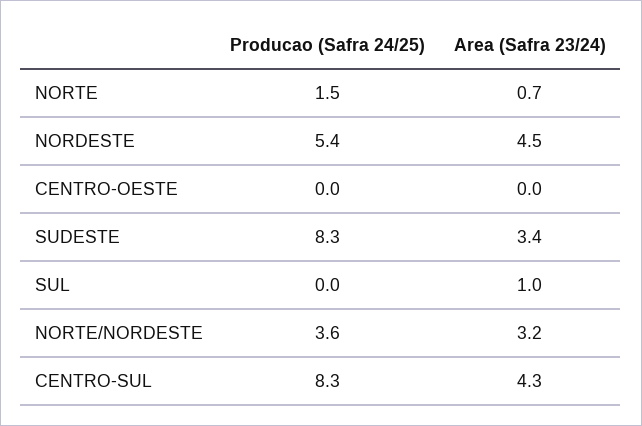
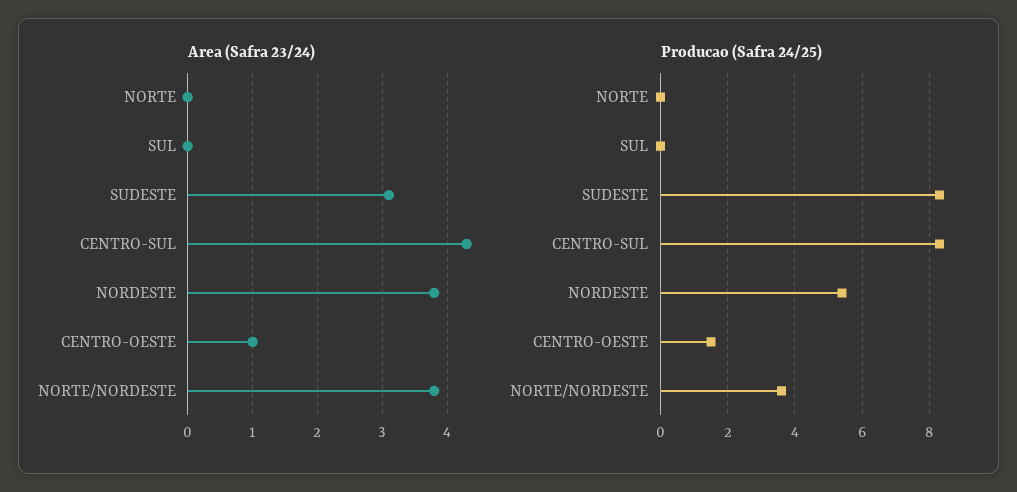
  {
    "Producao (Safra 24/25)": {
-     "NORTE": 1.5,
+     "NORTE": 0,
      "NORDESTE": 5.4,
-     "CENTRO-OESTE": 0,
+     "CENTRO-OESTE": 1.5,
      "SUDESTE": 8.3,
      "SUL": 0,
      "NORTE/NORDESTE": 3.6,
      "CENTRO-SUL": 8.3
    },
    "Area (Safra 23/24)": {
-     "NORTE": 0.7,
+     "NORTE": 0,
-     "NORDESTE": 4.5,
+     "NORDESTE": 3.8,
-     "CENTRO-OESTE": 0,
+     "CENTRO-OESTE": 1,
-     "SUDESTE": 3.4,
+     "SUDESTE": 3.1,
-     "SUL": 1,
+     "SUL": 0,
-     "NORTE/NORDESTE": 3.2,
+     "NORTE/NORDESTE": 3.8,
      "CENTRO-SUL": 4.3
    }
  }

